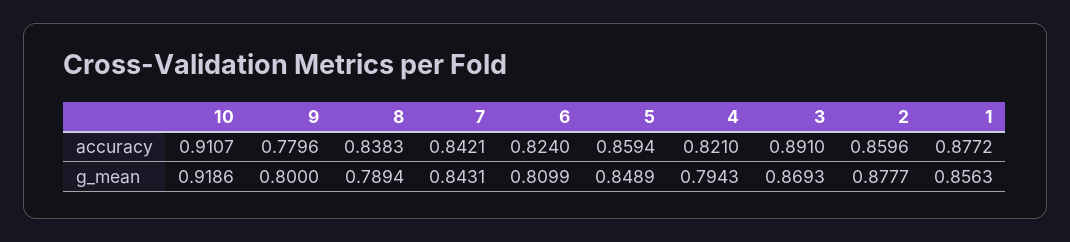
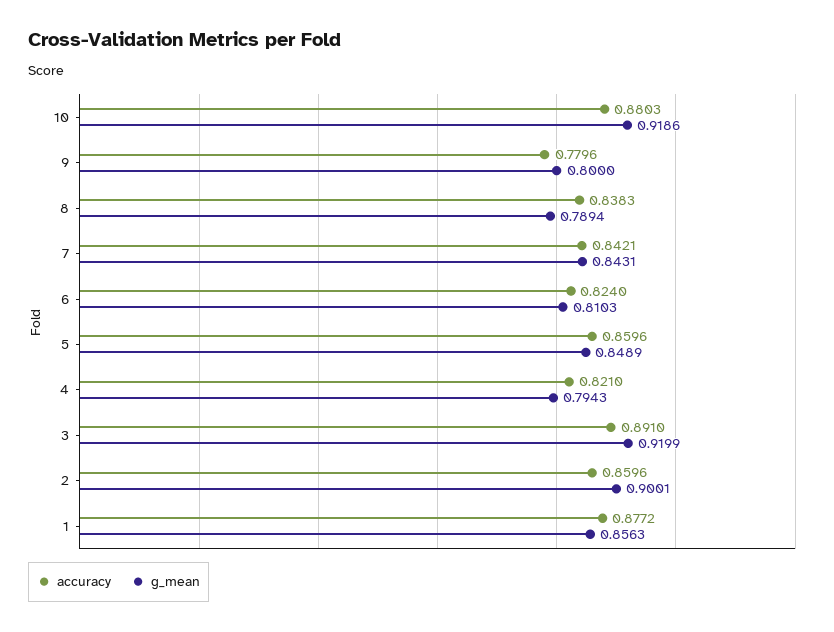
  {
    "accuracy": {
-     "10": 0.9107,
+     "10": 0.8803,
      "9": 0.7796,
      "8": 0.8383,
      "7": 0.8421,
      "6": 0.824,
-     "5": 0.8594,
+     "5": 0.8596,
      "4": 0.821,
      "3": 0.891,
      "2": 0.8596,
      "1": 0.8772
    },
    "g_mean": {
      "10": 0.9186,
      "9": 0.8,
      "8": 0.7894,
      "7": 0.8431,
-     "6": 0.8099,
+     "6": 0.8103,
      "5": 0.8489,
      "4": 0.7943,
-     "3": 0.8693,
+     "3": 0.9199,
-     "2": 0.8777,
+     "2": 0.9001,
      "1": 0.8563
    }
  }

